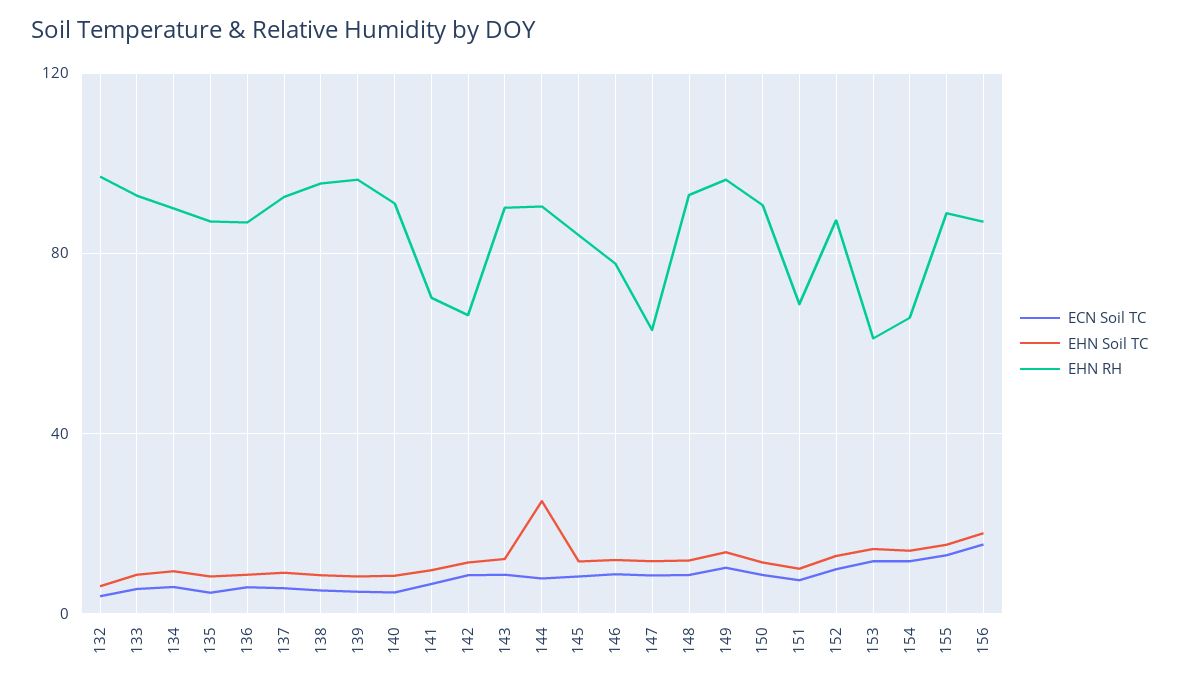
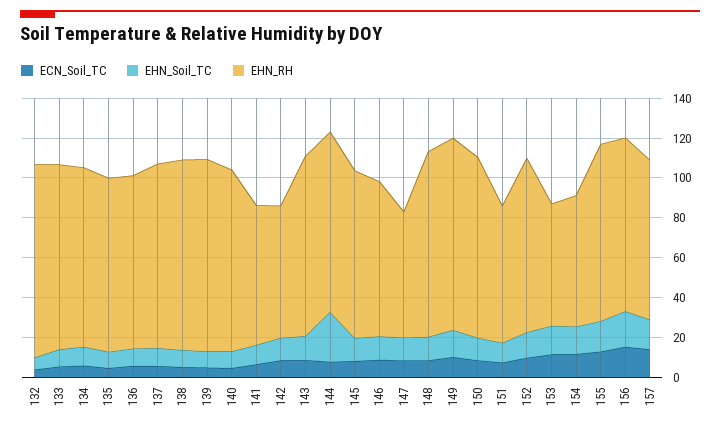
  {
    "ECN Soil TC": {
      "132": 5,
      "133": 5,
      "134": 5,
      "135": 5,
      "136": 5,
      "137": 5,
      "138": 5,
      "139": 5,
      "140": 5,
      "141": 5,
      "142": 10,
      "143": 10,
      "144": 10,
      "145": 10,
      "146": 10,
      "147": 10,
      "148": 10,
      "149": 10,
      "150": 10,
      "151": 5,
      "152": 10,
      "153": 10,
      "154": 10,
      "155": 15,
-     "156": 15
+     "156": 15,
+     "157": 15
    },
    "EHN Soil TC": {
      "132": 5,
      "133": 10,
      "134": 10,
      "135": 10,
      "136": 10,
      "137": 10,
      "138": 10,
      "139": 10,
      "140": 10,
      "141": 10,
      "142": 10,
      "143": 10,
      "144": 25,
      "145": 10,
      "146": 10,
      "147": 10,
      "148": 10,
      "149": 15,
      "150": 10,
      "151": 10,
      "152": 15,
      "153": 15,
      "154": 15,
      "155": 15,
-     "156": 20
+     "156": 20,
+     "157": 15
    },
    "EHN RH": {
      "132": 95,
      "133": 95,
      "134": 90,
      "135": 85,
      "136": 85,
      "137": 90,
      "138": 95,
      "139": 95,
      "140": 90,
      "141": 70,
      "142": 65,
      "143": 90,
      "144": 90,
      "145": 85,
      "146": 80,
      "147": 65,
      "148": 95,
      "149": 95,
      "150": 90,
      "151": 70,
      "152": 85,
      "153": 60,
      "154": 65,
      "155": 90,
-     "156": 85
+     "156": 85,
+     "157": 80
    }
  }

